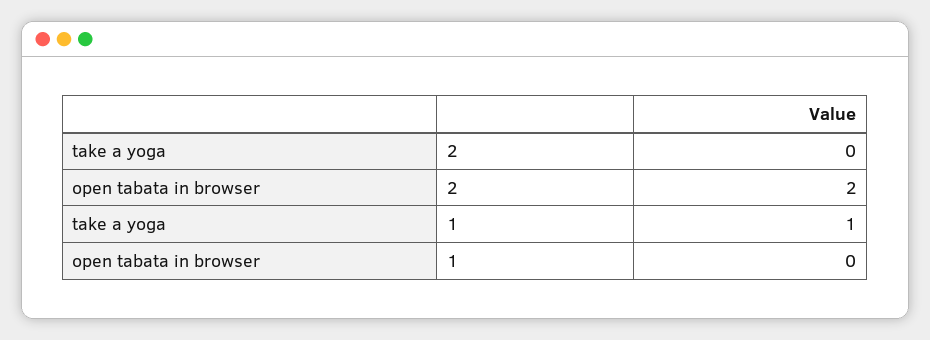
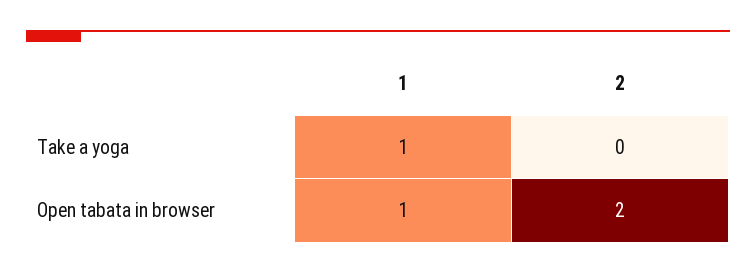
  {
    "take a yoga": {
      "2": 0,
      "1": 1
    },
    "open tabata in browser": {
      "2": 2,
-     "1": 0
+     "1": 1
    }
  }

